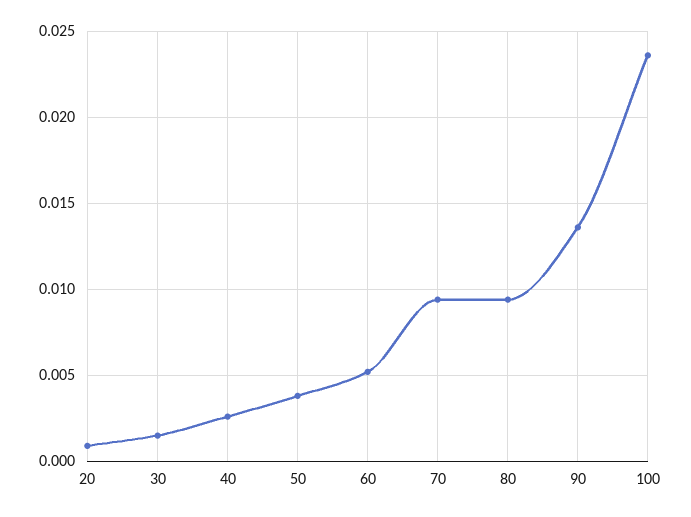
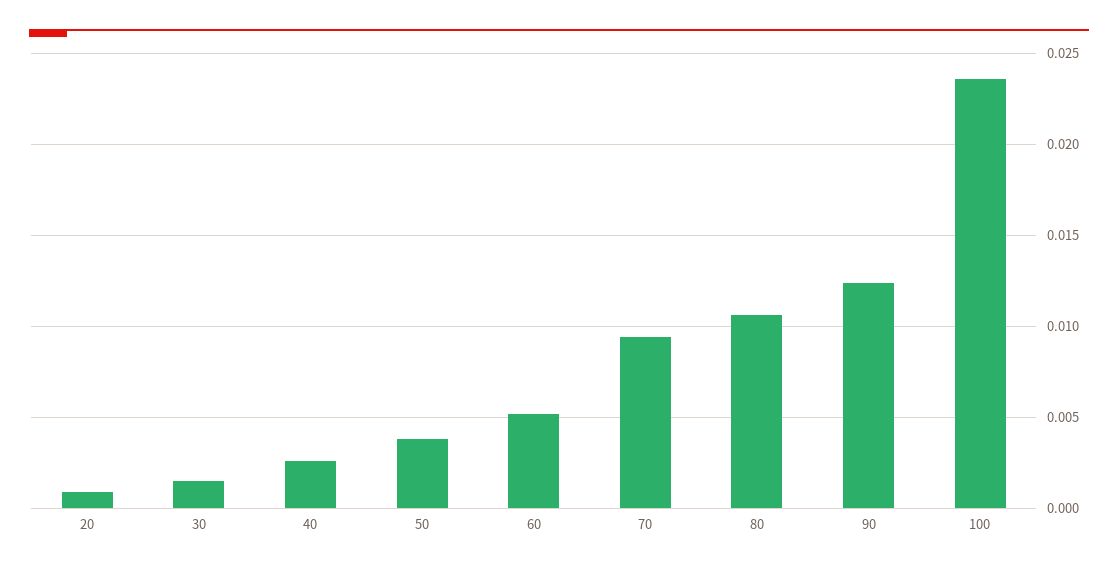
  {
    "20": 0.001,
    "30": 0.0015,
    "40": 0.0025,
    "50": 0.004,
    "60": 0.005,
    "70": 0.0095,
-   "80": 0.0095,
+   "80": 0.0105,
-   "90": 0.0135,
+   "90": 0.0125,
    "100": 0.0235
  }

